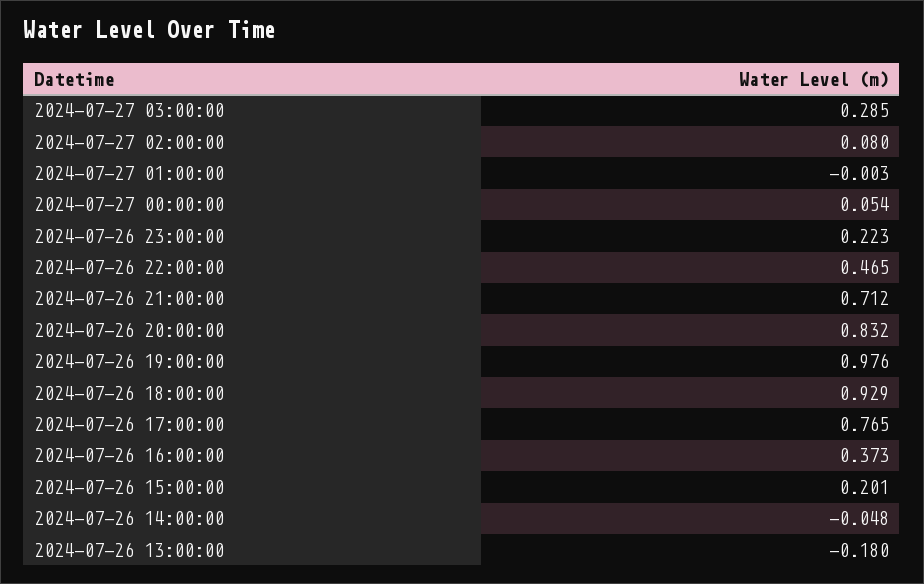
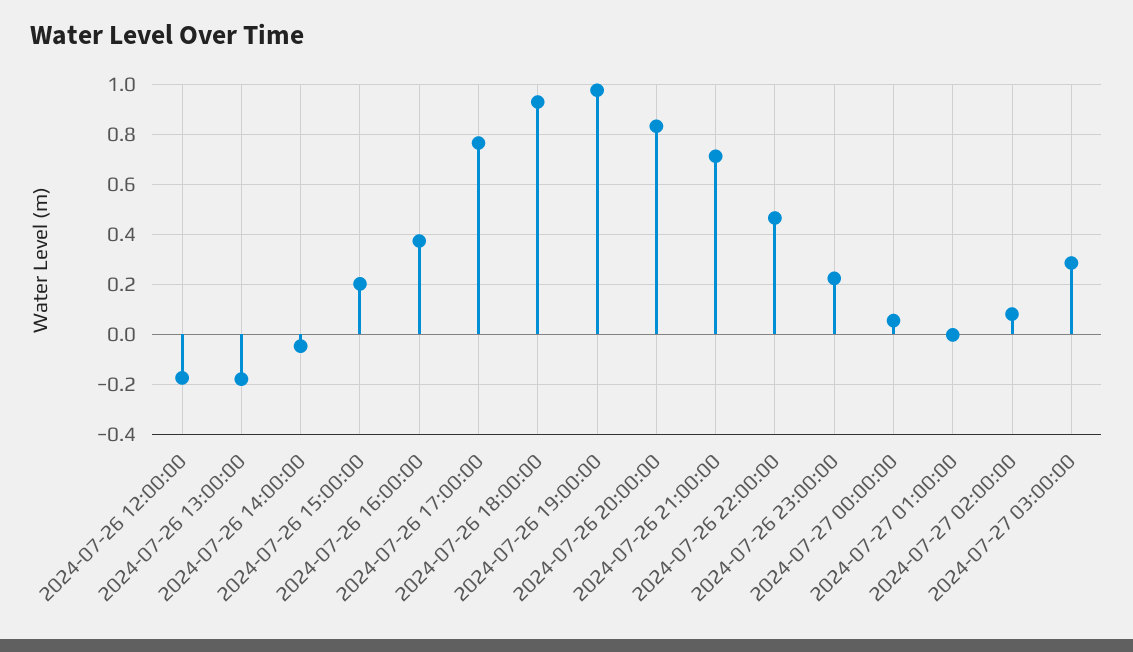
  {
    "2024-07-27 03:00:00": 0.285,
    "2024-07-27 02:00:00": 0.08,
    "2024-07-27 01:00:00": -0.003,
    "2024-07-27 00:00:00": 0.054,
    "2024-07-26 23:00:00": 0.223,
    "2024-07-26 22:00:00": 0.465,
    "2024-07-26 21:00:00": 0.712,
    "2024-07-26 20:00:00": 0.832,
    "2024-07-26 19:00:00": 0.976,
    "2024-07-26 18:00:00": 0.929,
    "2024-07-26 17:00:00": 0.765,
    "2024-07-26 16:00:00": 0.373,
    "2024-07-26 15:00:00": 0.201,
    "2024-07-26 14:00:00": -0.048,
-   "2024-07-26 13:00:00": -0.18
+   "2024-07-26 13:00:00": -0.18,
+   "2024-07-26 12:00:00": -0.175
  }

